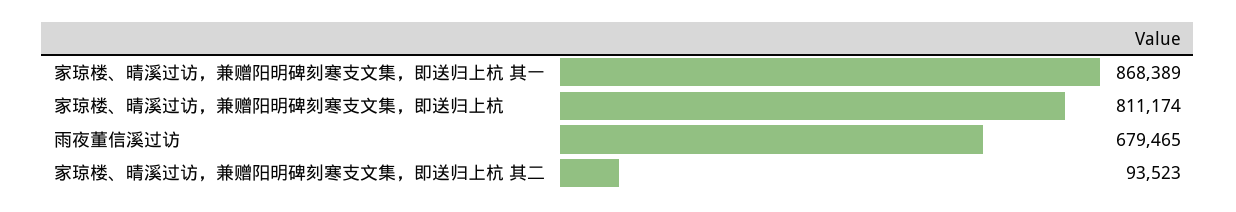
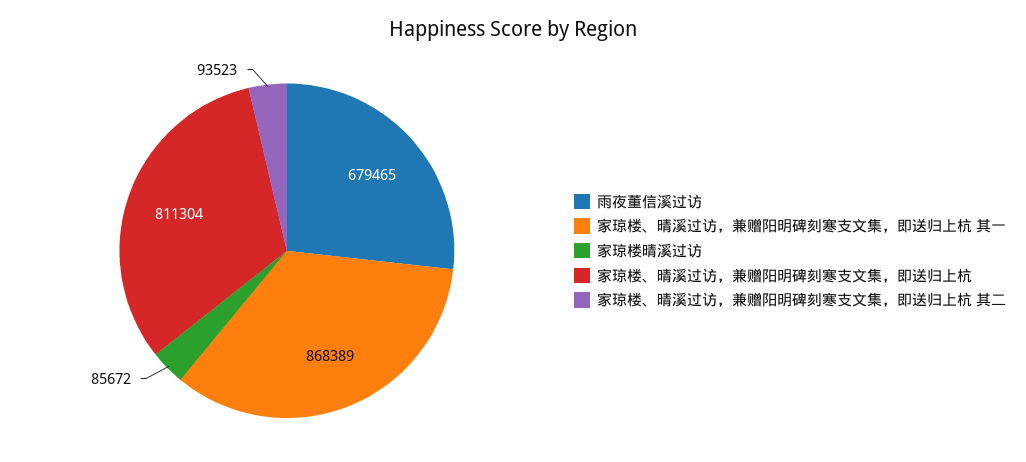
  {
    "家琼楼、晴溪过访，兼赠阳明碑刻寒支文集，即送归上杭 其一": 868389,
-   "家琼楼、晴溪过访，兼赠阳明碑刻寒支文集，即送归上杭": 811174,
+   "家琼楼、晴溪过访，兼赠阳明碑刻寒支文集，即送归上杭": 811304,
    "雨夜董信溪过访": 679465,
-   "家琼楼、晴溪过访，兼赠阳明碑刻寒支文集，即送归上杭 其二": 93523
+   "家琼楼、晴溪过访，兼赠阳明碑刻寒支文集，即送归上杭 其二": 93523,
+   "家琼楼晴溪过访": 85672
  }

